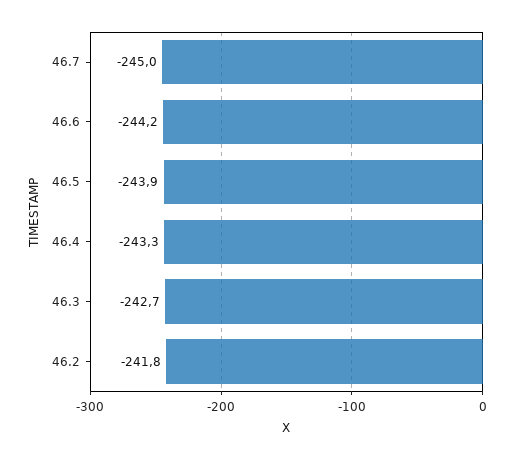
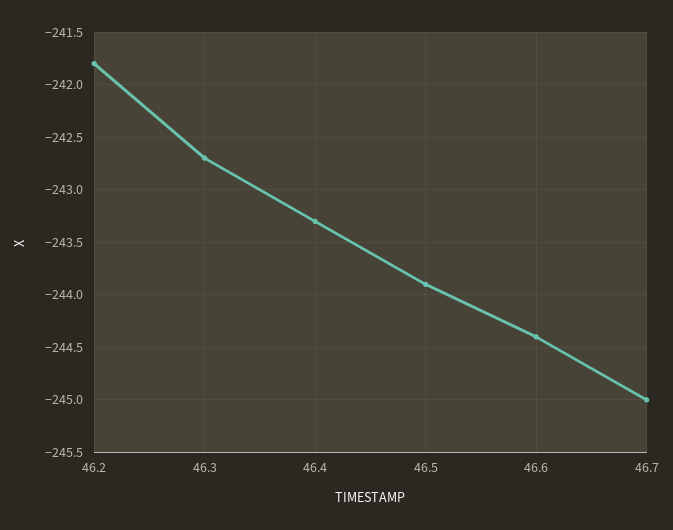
  {
    "46.7": -245,
-   "46.6": -244.2,
+   "46.6": -244.4,
    "46.5": -243.9,
    "46.4": -243.3,
    "46.3": -242.7,
    "46.2": -241.8
  }

